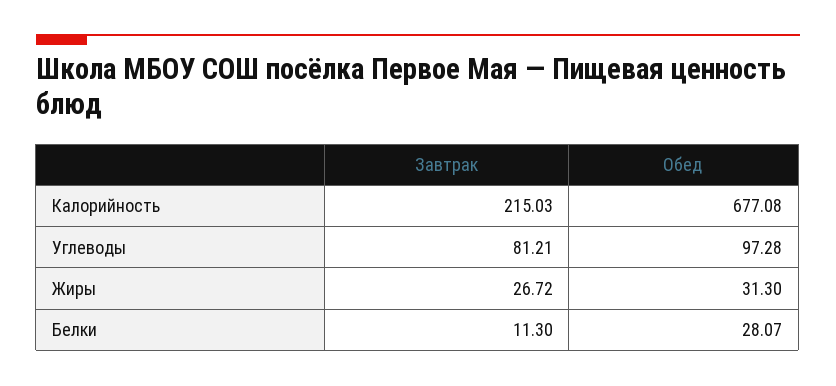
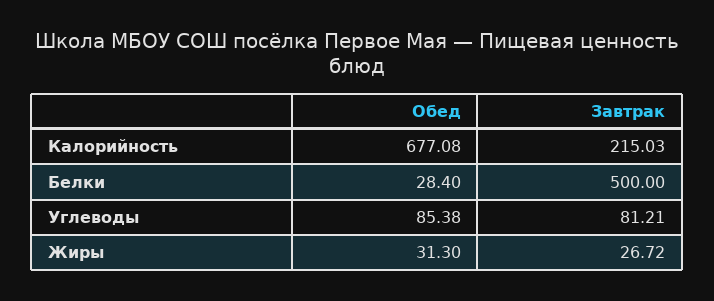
  {
    "Завтрак": {
      "Калорийность": 215.03,
      "Углеводы": 81.21,
      "Жиры": 26.72,
-     "Белки": 11.3
+     "Белки": 500
    },
    "Обед": {
      "Калорийность": 677.08,
-     "Углеводы": 97.28,
+     "Углеводы": 85.38,
      "Жиры": 31.3,
-     "Белки": 28.07
+     "Белки": 28.4
    }
  }

